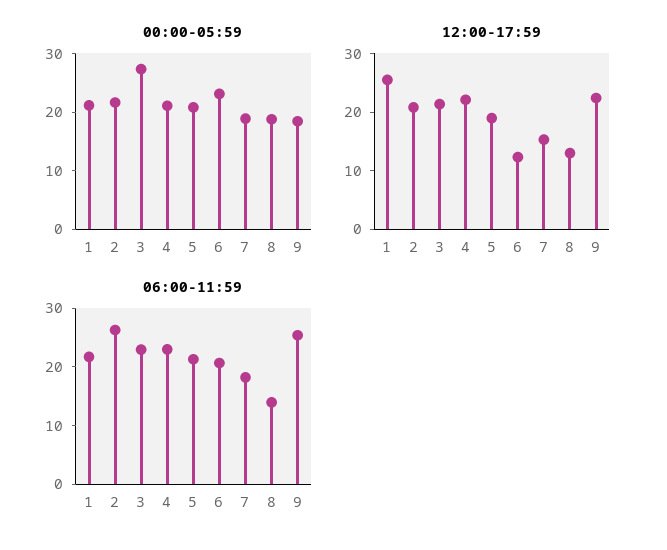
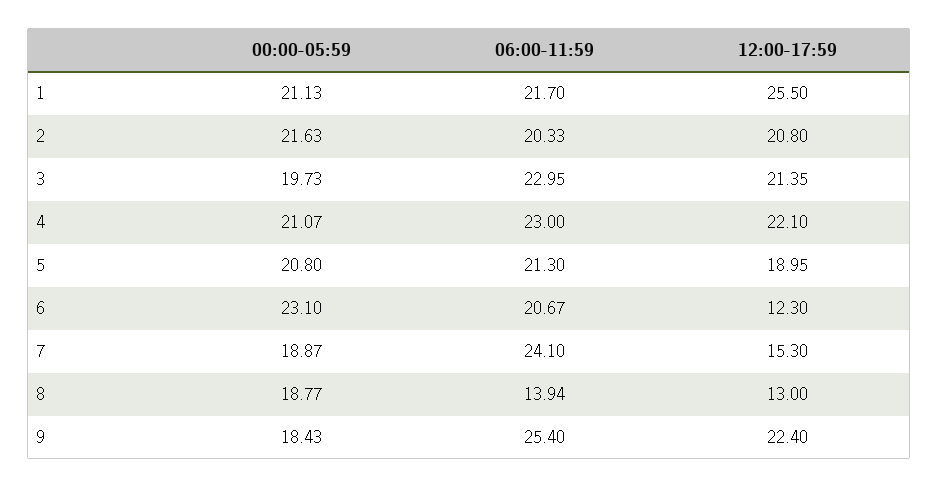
  {
    "00:00-05:59": {
      "1": 21.13,
      "2": 21.63,
-     "3": 28,
+     "3": 19.73,
      "4": 21.07,
      "5": 20.8,
      "6": 23.1,
      "7": 18.87,
      "8": 18.77,
      "9": 18.43
    },
    "12:00-17:59": {
      "1": 25.5,
      "2": 20.8,
      "3": 21.35,
      "4": 22.1,
      "5": 18.95,
      "6": 12.3,
      "7": 15.3,
      "8": 13,
      "9": 22.4
    },
    "06:00-11:59": {
      "1": 21.7,
-     "2": 26,
+     "2": 20.33,
      "3": 22.95,
      "4": 23,
      "5": 21.3,
      "6": 20.67,
-     "7": 18,
+     "7": 24.1,
      "8": 13.94,
      "9": 25.4
    }
  }

